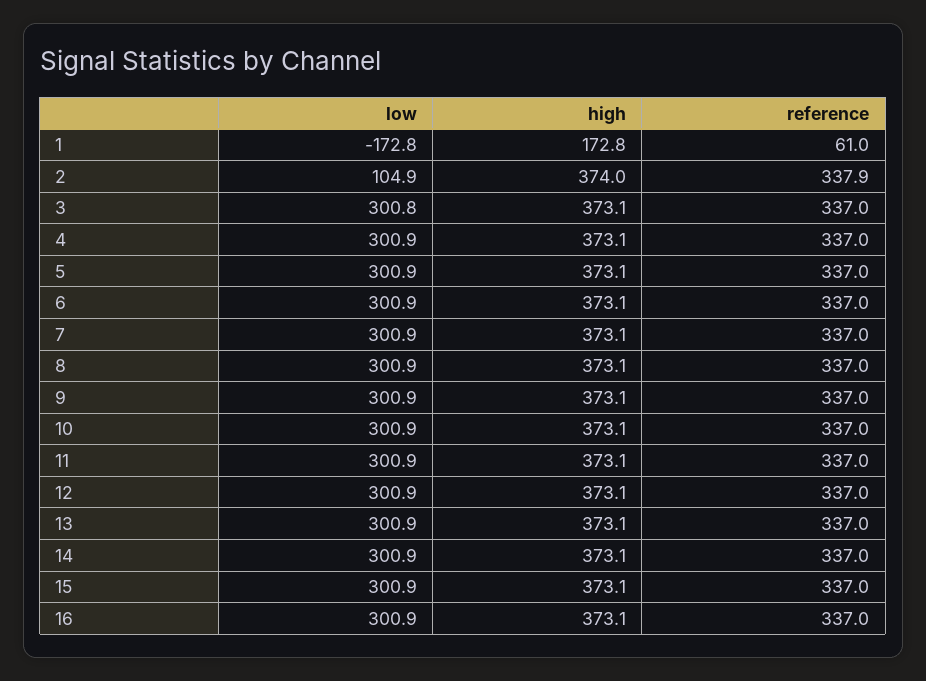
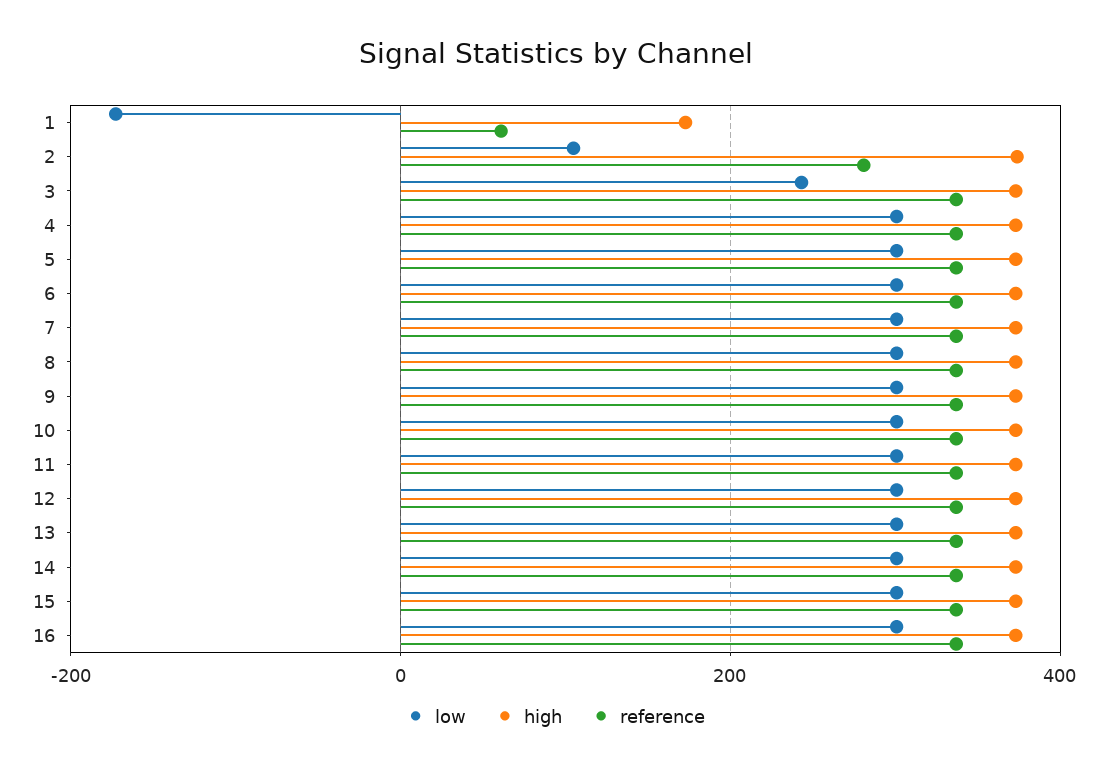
  {
    "low": {
      "1": -172.8,
      "2": 104.9,
-     "3": 300.8,
+     "3": 240,
      "4": 300.9,
      "5": 300.9,
      "6": 300.9,
      "7": 300.9,
      "8": 300.9,
      "9": 300.9,
      "10": 300.9,
      "11": 300.9,
      "12": 300.9,
      "13": 300.9,
      "14": 300.9,
      "15": 300.9,
      "16": 300.9
    },
    "high": {
      "1": 172.8,
      "2": 374,
      "3": 373.1,
      "4": 373.1,
      "5": 373.1,
      "6": 373.1,
      "7": 373.1,
      "8": 373.1,
      "9": 373.1,
      "10": 373.1,
      "11": 373.1,
      "12": 373.1,
      "13": 373.1,
      "14": 373.1,
      "15": 373.1,
      "16": 373.1
    },
    "reference": {
      "1": 61,
-     "2": 337.9,
+     "2": 280,
      "3": 337,
      "4": 337,
      "5": 337,
      "6": 337,
      "7": 337,
      "8": 337,
      "9": 337,
      "10": 337,
      "11": 337,
      "12": 337,
      "13": 337,
      "14": 337,
      "15": 337,
      "16": 337
    }
  }

